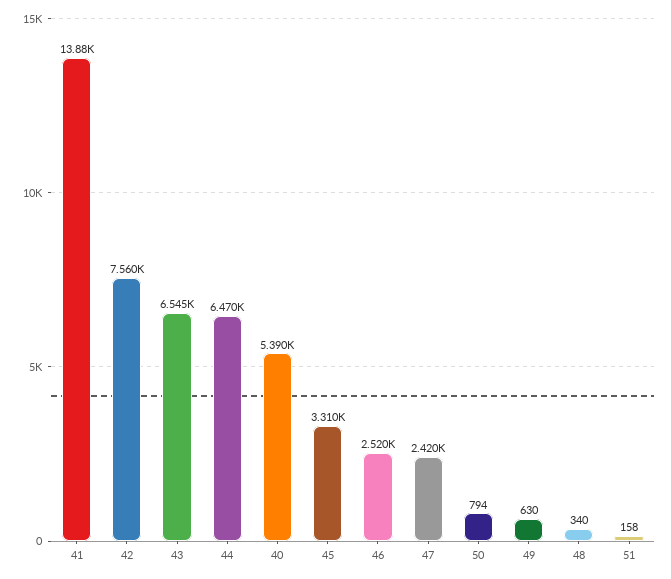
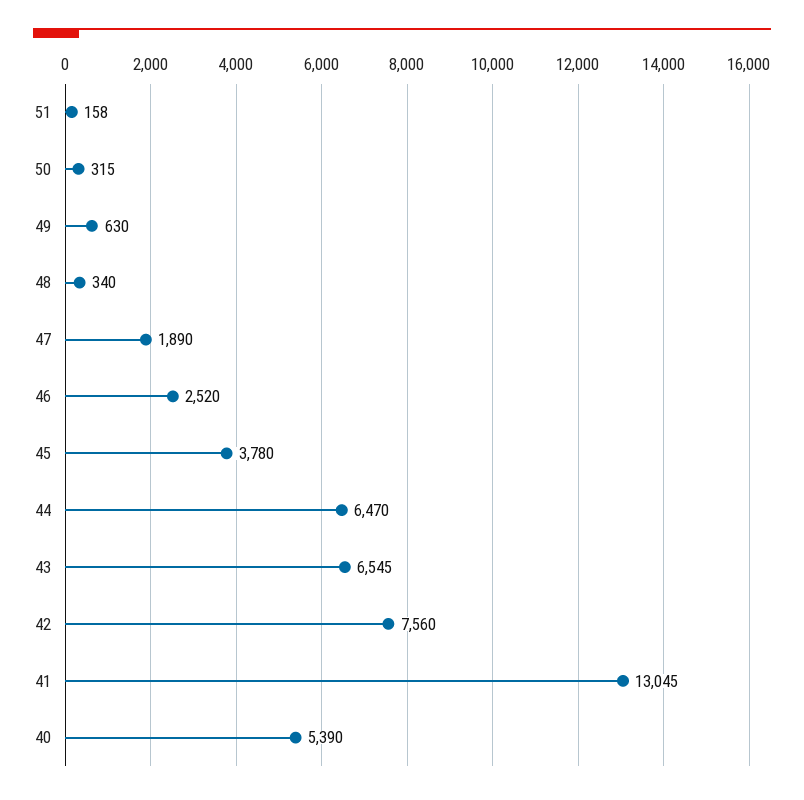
  {
-   "41": 13880,
+   "41": 13045,
    "42": 7560,
    "43": 6545,
    "44": 6470,
    "40": 5390,
-   "45": 3310,
+   "45": 3780,
    "46": 2520,
-   "47": 2420,
+   "47": 1890,
-   "50": 794,
+   "50": 315,
    "49": 630,
    "48": 340,
    "51": 158
  }

